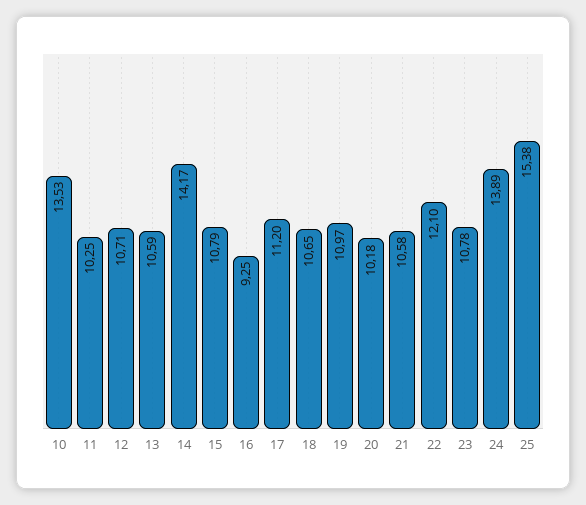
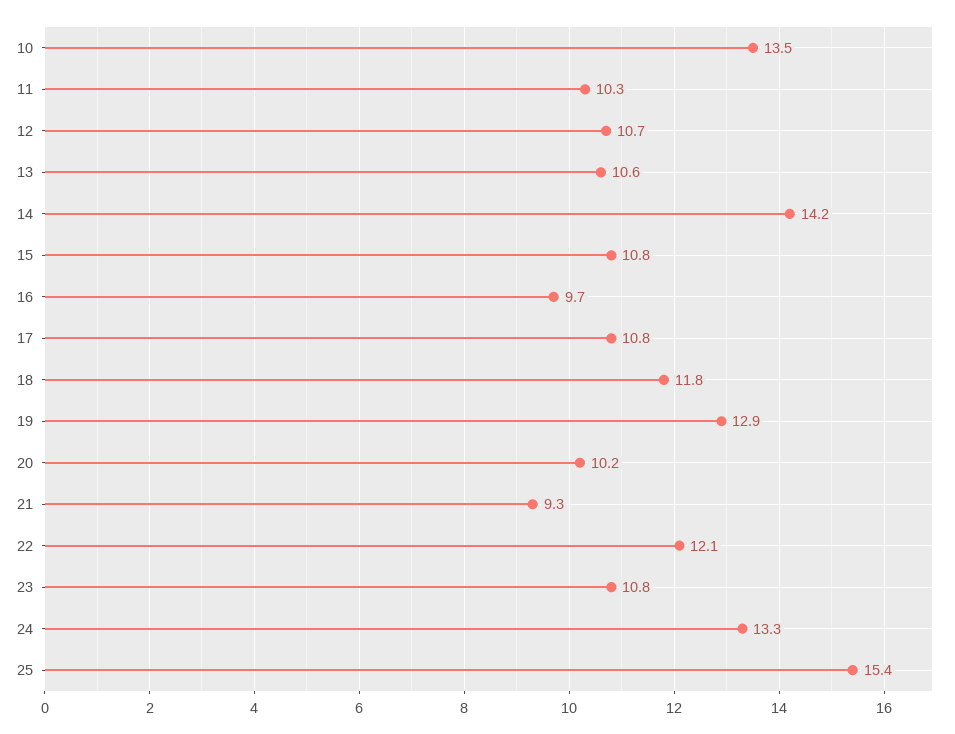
  {
    "10": 13.53,
    "11": 10.25,
    "12": 10.71,
    "13": 10.59,
    "14": 14.17,
    "15": 10.79,
-   "16": 9.25,
+   "16": 9.7,
-   "17": 11.2,
+   "17": 10.8,
-   "18": 10.65,
+   "18": 11.8,
-   "19": 10.97,
+   "19": 12.9,
    "20": 10.18,
-   "21": 10.58,
+   "21": 9.3,
    "22": 12.1,
    "23": 10.78,
-   "24": 13.89,
+   "24": 13.3,
    "25": 15.38
  }

